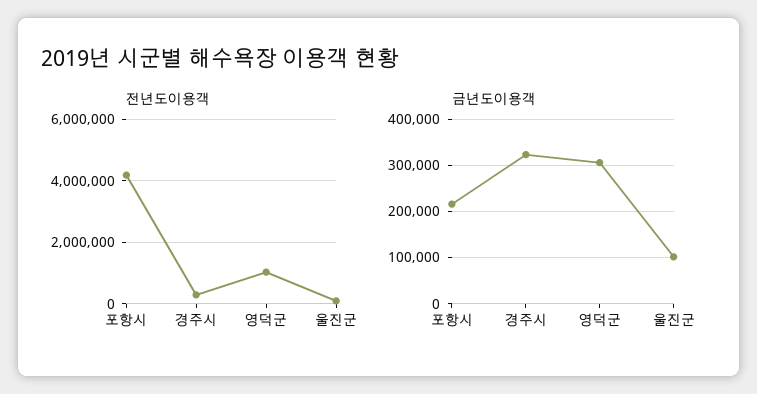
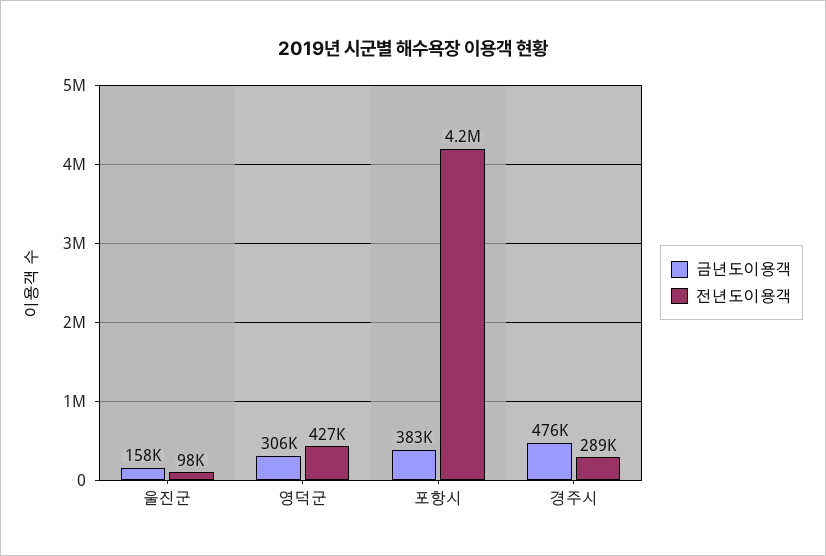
  {
    "전년도이용객": {
      "포항시": 4200000,
      "경주시": 289000,
-     "영덕군": 1000000,
+     "영덕군": 427000,
      "울진군": 98000
    },
    "금년도이용객": {
-     "포항시": 220000,
+     "포항시": 383000,
-     "경주시": 320000,
+     "경주시": 476000,
      "영덕군": 306000,
-     "울진군": 100000
+     "울진군": 158000
    }
  }

